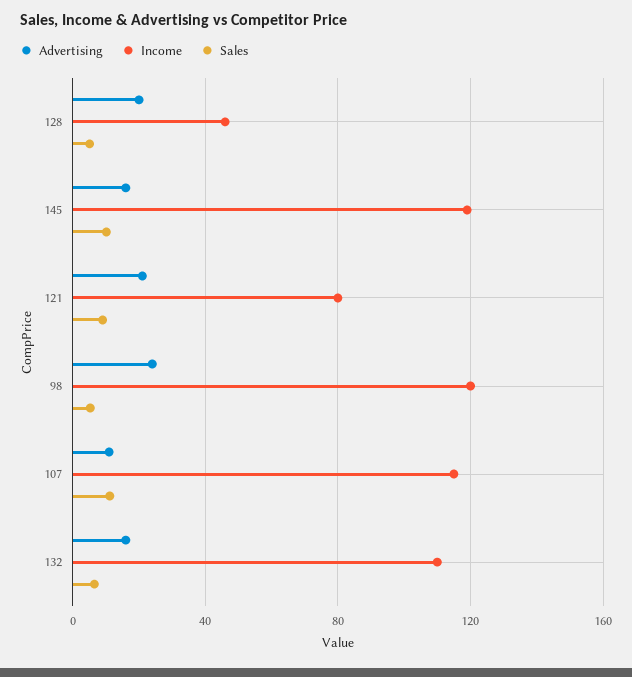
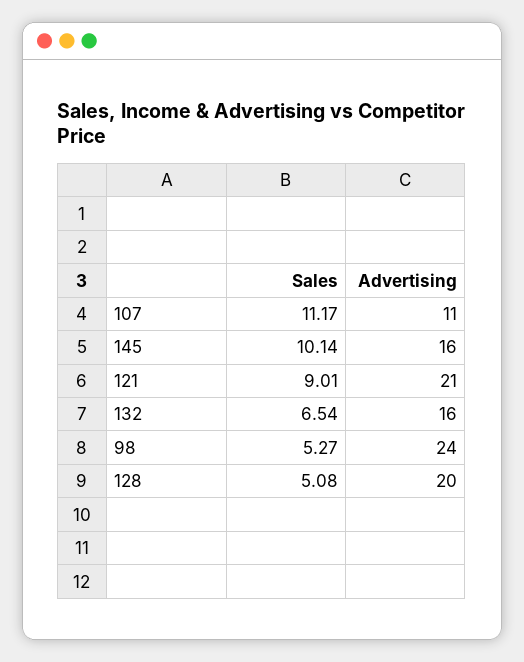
  {
    "Advertising": {
      "128": 20,
      "145": 16,
      "121": 21,
      "98": 24,
      "107": 11,
      "132": 16
    },
-   "Income": {
-     "128": 45,
-     "145": 120,
-     "121": 80,
-     "98": 120,
-     "107": 115,
-     "132": 110
-   },
    "Sales": {
      "128": 5.08,
      "145": 10.14,
      "121": 9.01,
      "98": 5.27,
      "107": 11.17,
      "132": 6.54
    }
  }

